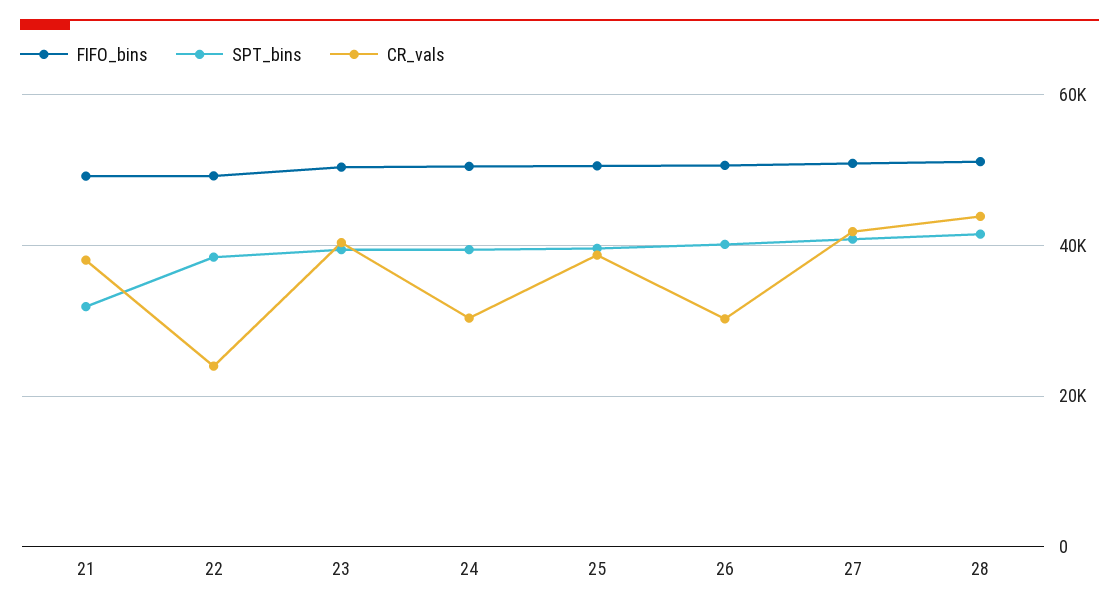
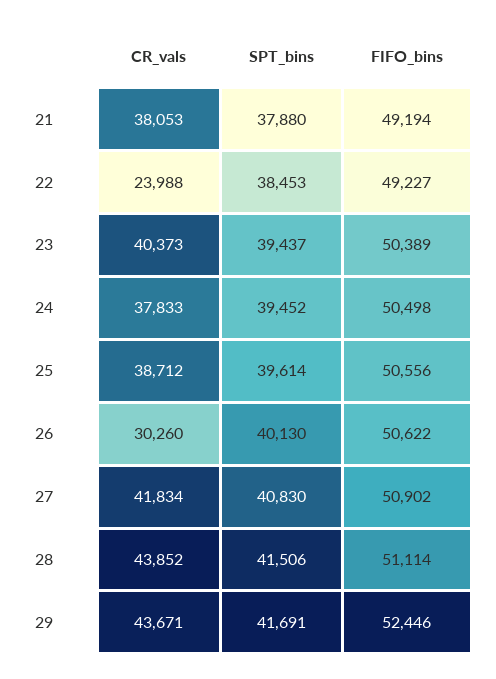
  {
    "FIFO_bins": {
      "21": 49194,
      "22": 49227,
      "23": 50389,
      "24": 50498,
      "25": 50556,
      "26": 50622,
      "27": 50902,
-     "28": 51114
+     "28": 51114,
+     "29": 52446
    },
    "SPT_bins": {
-     "21": 32000,
+     "21": 37880,
      "22": 38453,
      "23": 39437,
      "24": 39452,
      "25": 39614,
      "26": 40130,
      "27": 40830,
-     "28": 41506
+     "28": 41506,
+     "29": 41691
    },
    "CR_vals": {
      "21": 38053,
      "22": 23988,
      "23": 40373,
-     "24": 30000,
+     "24": 37833,
      "25": 38712,
      "26": 30260,
      "27": 41834,
-     "28": 43852
+     "28": 43852,
+     "29": 43671
    }
  }

